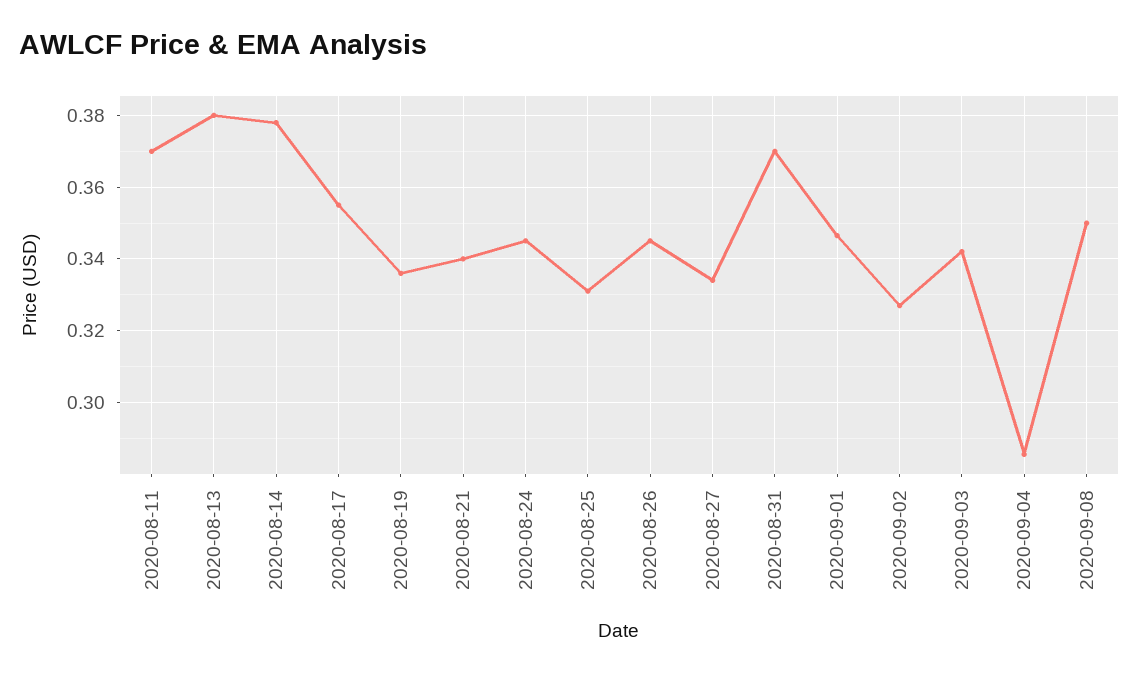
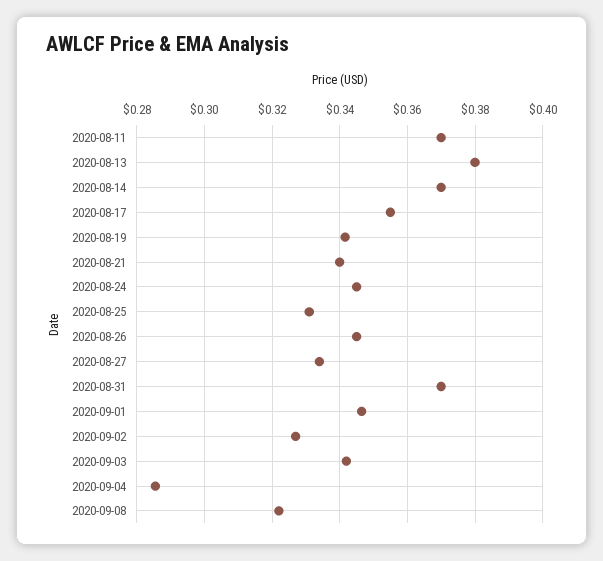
  {
    "2020-08-11": 0.37,
    "2020-08-13": 0.38,
-   "2020-08-14": 0.378,
+   "2020-08-14": 0.37,
    "2020-08-17": 0.356,
-   "2020-08-19": 0.336,
+   "2020-08-19": 0.342,
    "2020-08-21": 0.34,
    "2020-08-24": 0.346,
    "2020-08-25": 0.332,
    "2020-08-26": 0.346,
    "2020-08-27": 0.334,
    "2020-08-31": 0.37,
    "2020-09-01": 0.346,
    "2020-09-02": 0.328,
    "2020-09-03": 0.342,
    "2020-09-04": 0.286,
-   "2020-09-08": 0.35
+   "2020-09-08": 0.322
  }

